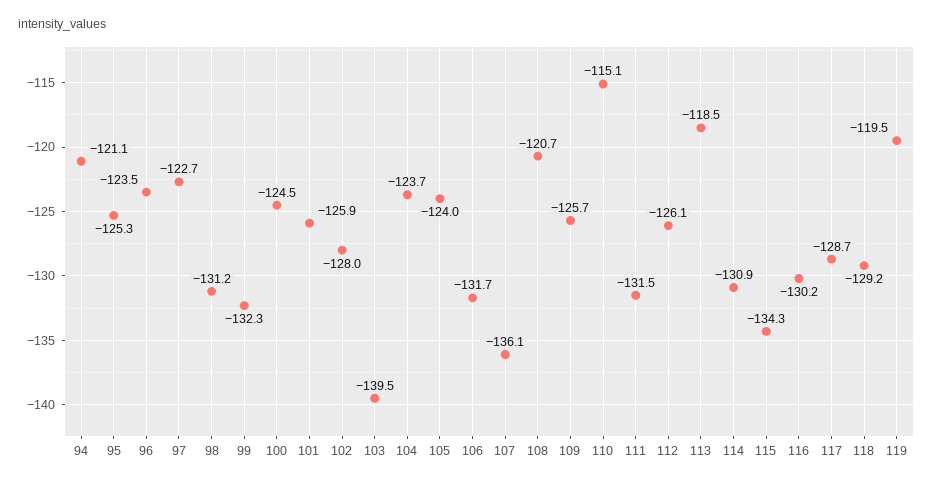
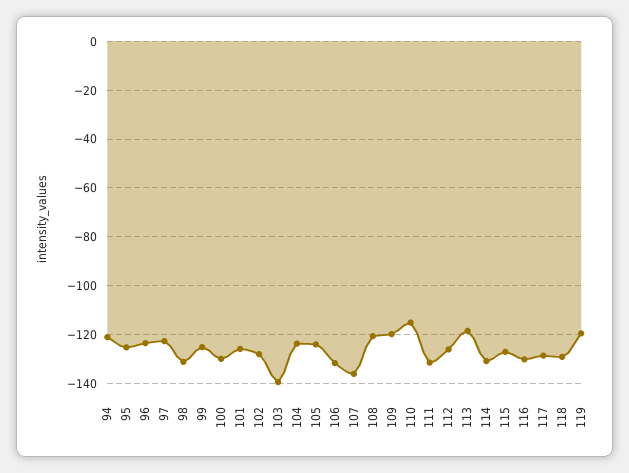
  {
    "94": -121.1,
    "95": -125.3,
    "96": -123.5,
    "97": -122.7,
    "98": -131.2,
-   "99": -132.3,
+   "99": -125,
-   "100": -124.5,
+   "100": -130,
    "101": -125.9,
    "102": -128,
    "103": -139.5,
    "104": -123.7,
    "105": -124,
    "106": -131.7,
    "107": -136.1,
    "108": -120.7,
-   "109": -125.7,
+   "109": -120,
    "110": -115.1,
    "111": -131.5,
    "112": -126.1,
    "113": -118.5,
    "114": -130.9,
-   "115": -134.3,
+   "115": -127.5,
    "116": -130.2,
    "117": -128.7,
    "118": -129.2,
    "119": -119.5
  }

